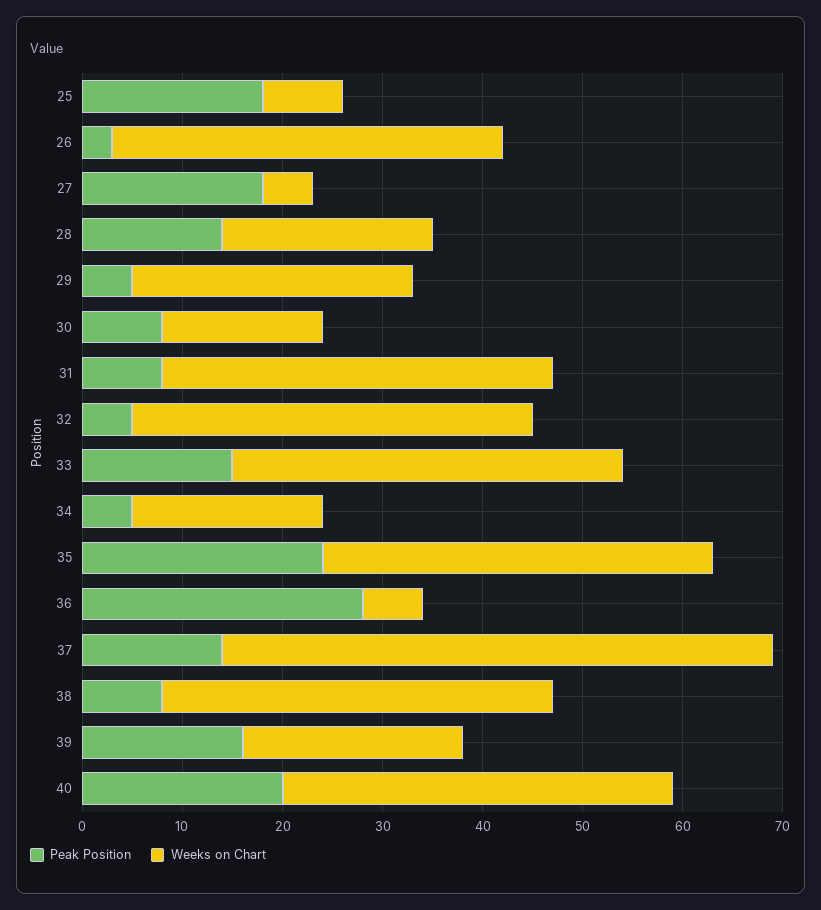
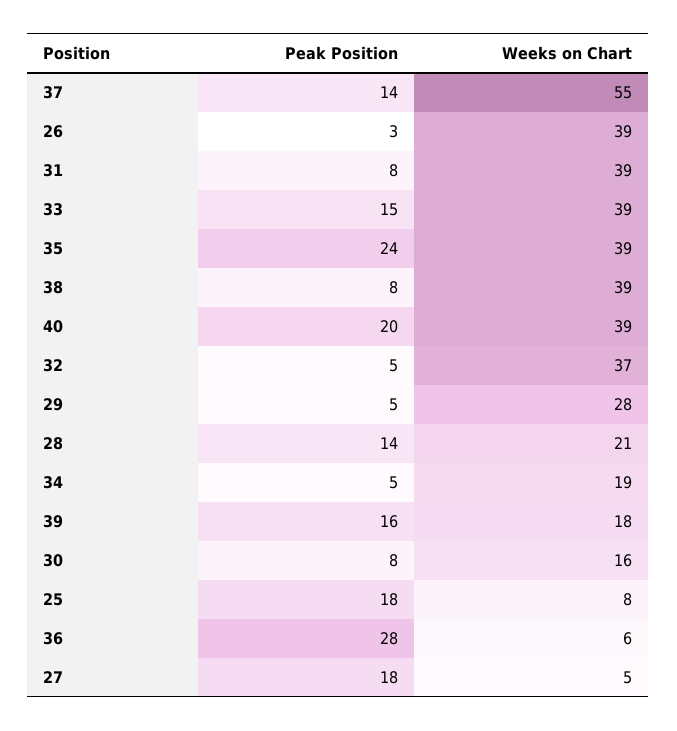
  {
    "Peak Position": {
      "25": 18,
      "26": 3,
      "27": 18,
      "28": 14,
      "29": 5,
      "30": 8,
      "31": 8,
      "32": 5,
      "33": 15,
      "34": 5,
      "35": 24,
      "36": 28,
      "37": 14,
      "38": 8,
      "39": 16,
      "40": 20
    },
    "Weeks on Chart": {
      "25": 8,
      "26": 39,
      "27": 5,
      "28": 21,
      "29": 28,
      "30": 16,
      "31": 39,
-     "32": 40,
+     "32": 37,
      "33": 39,
      "34": 19,
      "35": 39,
      "36": 6,
      "37": 55,
      "38": 39,
-     "39": 22,
+     "39": 18,
      "40": 39
    }
  }

